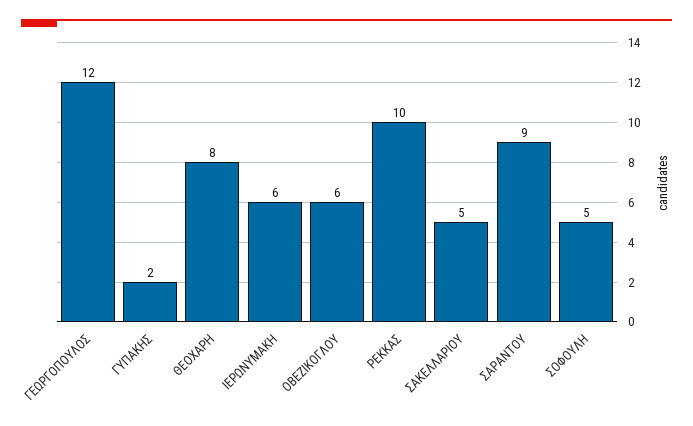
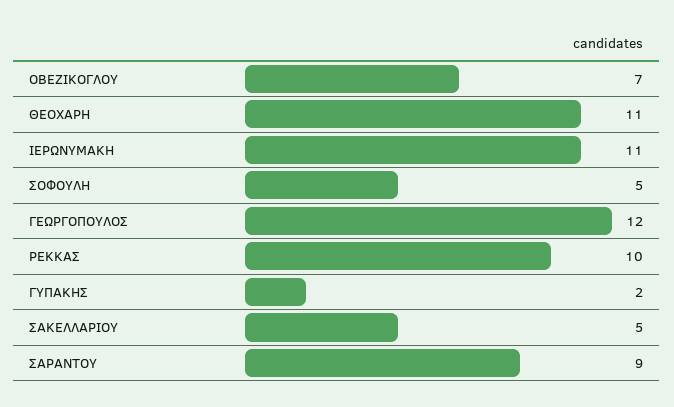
  {
    "ΓΕΩΡΓΟΠΟΥΛΟΣ": 12,
    "ΓΥΠΑΚΗΣ": 2,
-   "ΘΕΟΧΑΡΗ": 8,
+   "ΘΕΟΧΑΡΗ": 11,
-   "ΙΕΡΩΝΥΜΑΚΗ": 6,
+   "ΙΕΡΩΝΥΜΑΚΗ": 11,
-   "ΟΒΕΖΙΚΟΓΛΟΥ": 6,
+   "ΟΒΕΖΙΚΟΓΛΟΥ": 7,
    "ΡΕΚΚΑΣ": 10,
    "ΣΑΚΕΛΛΑΡΙΟΥ": 5,
    "ΣΑΡΑΝΤΟΥ": 9,
    "ΣΟΦΟΥΛΗ": 5
  }

